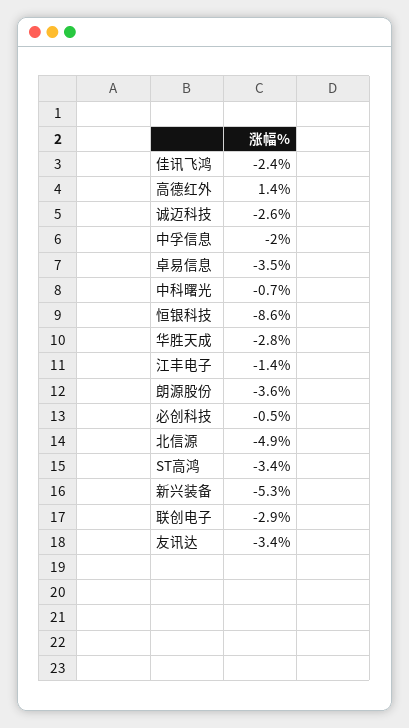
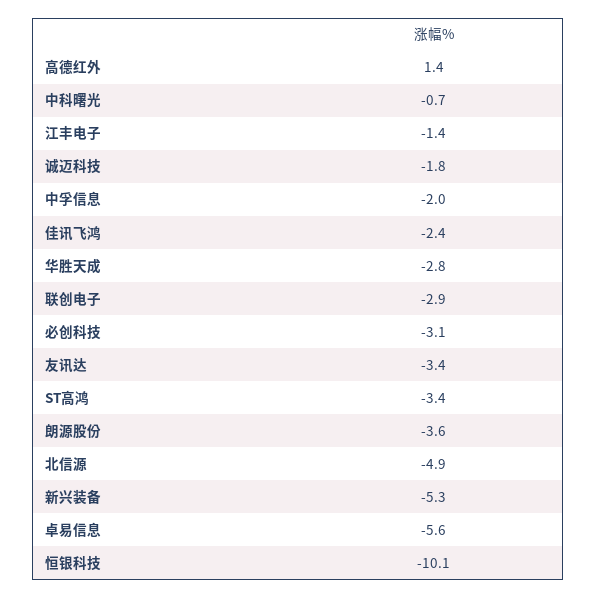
  {
    "佳讯飞鸿": -2.4,
    "高德红外": 1.4,
-   "诚迈科技": -2.6,
+   "诚迈科技": -1.8,
    "中孚信息": -2,
-   "卓易信息": -3.5,
+   "卓易信息": -5.6,
    "中科曙光": -0.7,
-   "恒银科技": -8.6,
+   "恒银科技": -10.1,
    "华胜天成": -2.8,
    "江丰电子": -1.4,
    "朗源股份": -3.6,
-   "必创科技": -0.5,
+   "必创科技": -3.1,
    "北信源": -4.9,
    "ST高鸿": -3.4,
    "新兴装备": -5.3,
    "联创电子": -2.9,
    "友讯达": -3.4
  }

